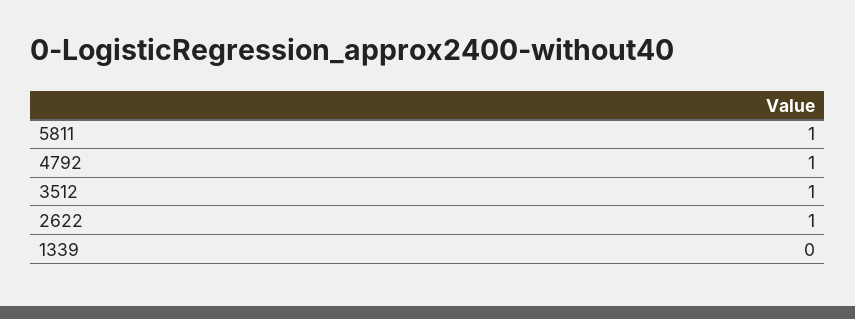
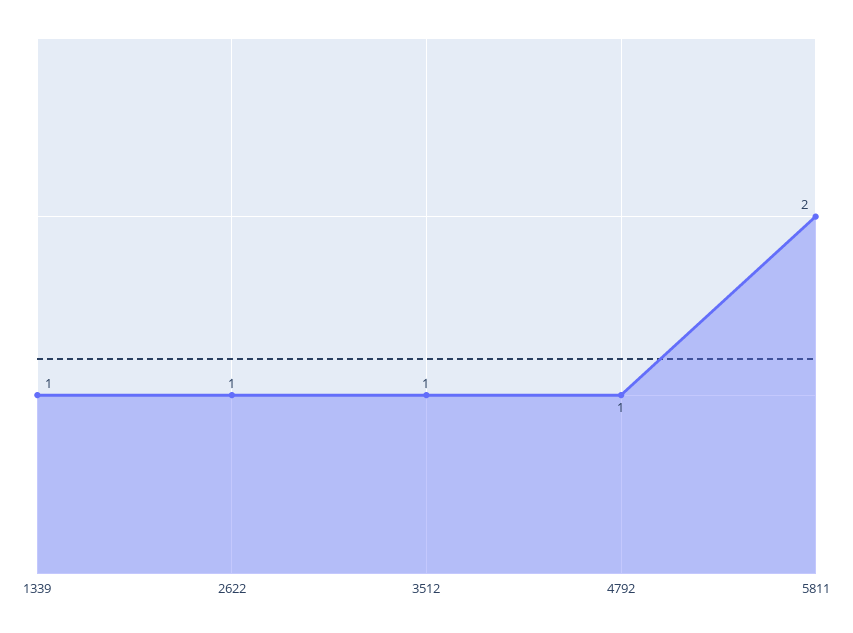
  {
-   "5811": 1,
+   "5811": 2,
    "4792": 1,
    "3512": 1,
    "2622": 1,
-   "1339": 0
+   "1339": 1
  }

